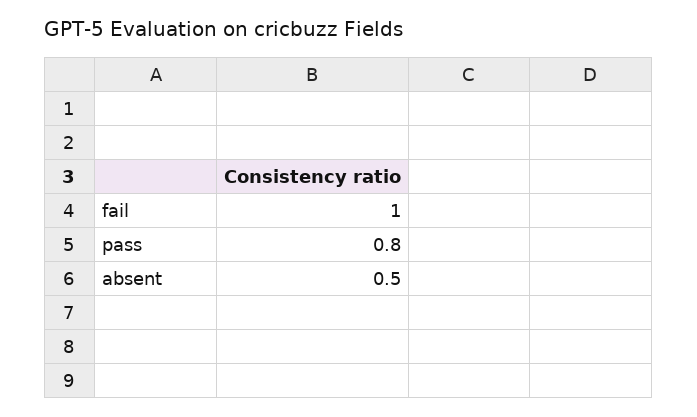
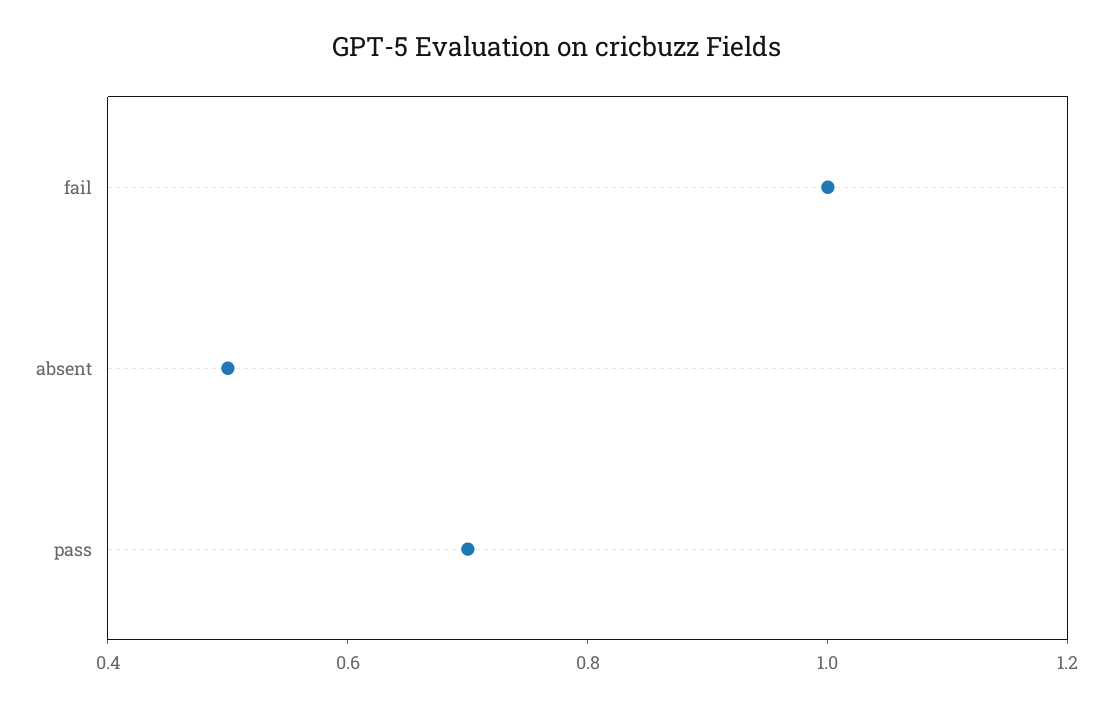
  {
    "fail": 1,
-   "pass": 0.8,
+   "pass": 0.7,
    "absent": 0.5
  }

